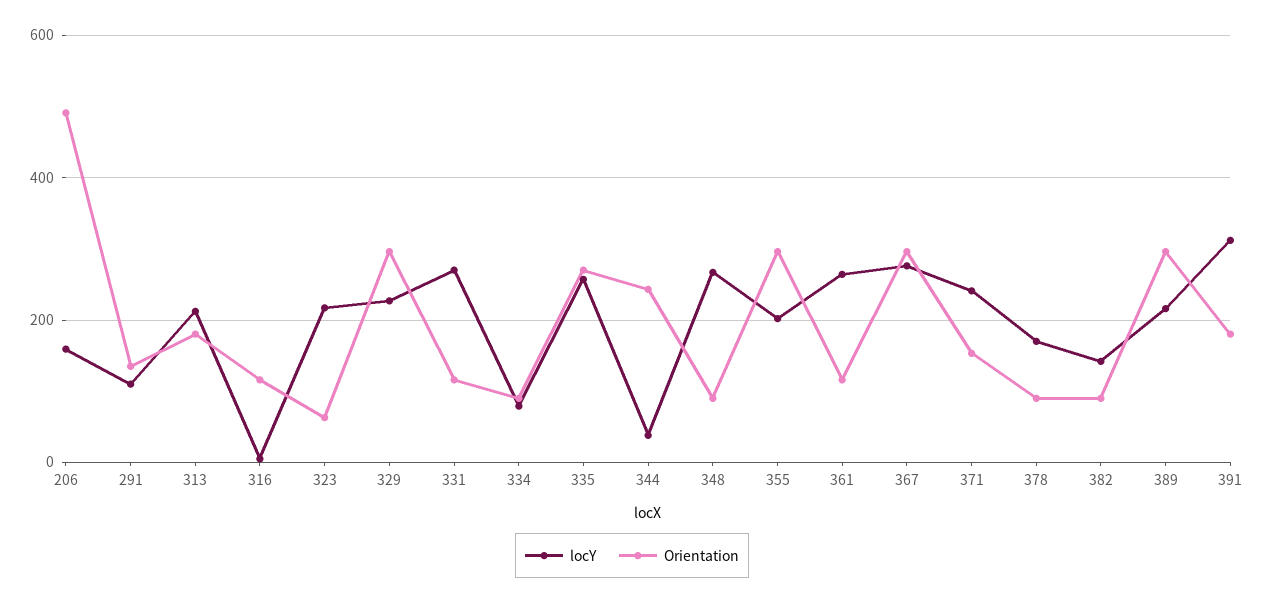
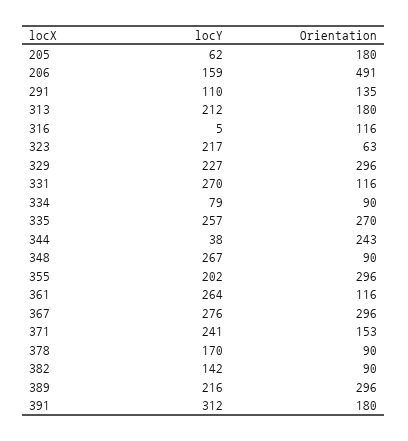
  {
    "locY": {
      "206": 159,
      "291": 110,
      "313": 212,
      "316": 5,
      "323": 217,
      "329": 227,
      "331": 270,
      "334": 79,
      "335": 257,
      "344": 38,
      "348": 267,
      "355": 202,
      "361": 264,
      "367": 276,
      "371": 241,
      "378": 170,
      "382": 142,
      "389": 216,
-     "391": 312
+     "391": 312,
+     "205": 62
    },
    "Orientation": {
      "206": 491,
      "291": 135,
      "313": 180,
      "316": 116,
      "323": 63,
      "329": 296,
      "331": 116,
      "334": 90,
      "335": 270,
      "344": 243,
      "348": 90,
      "355": 296,
      "361": 116,
      "367": 296,
      "371": 153,
      "378": 90,
      "382": 90,
      "389": 296,
-     "391": 180
+     "391": 180,
+     "205": 180
    }
  }

